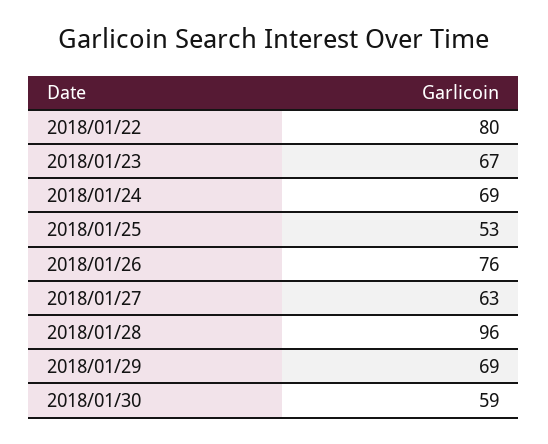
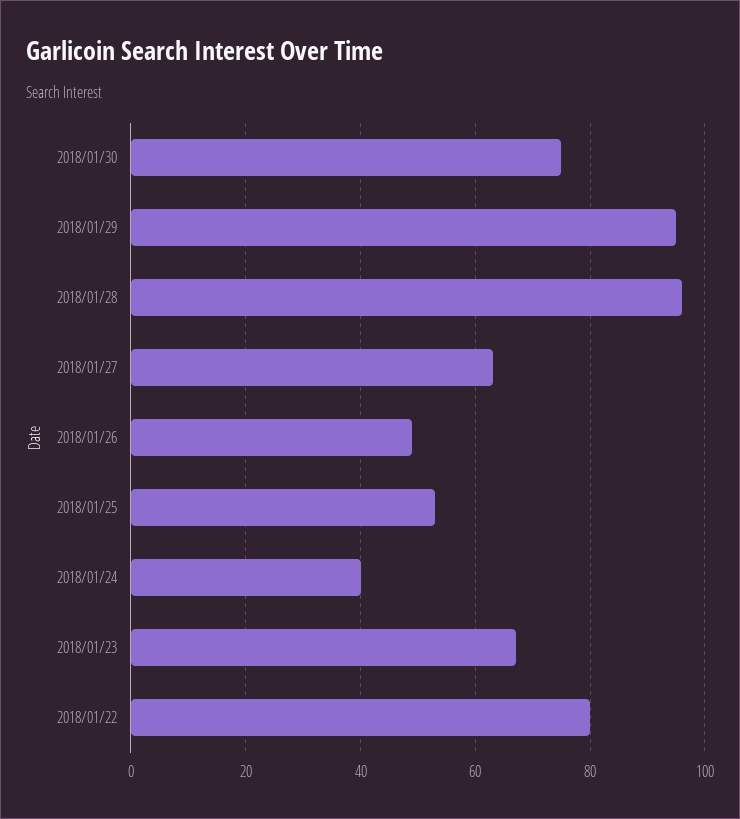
  {
    "2018/01/22": 80,
    "2018/01/23": 67,
-   "2018/01/24": 69,
+   "2018/01/24": 40,
    "2018/01/25": 53,
-   "2018/01/26": 76,
+   "2018/01/26": 50,
    "2018/01/27": 63,
    "2018/01/28": 96,
-   "2018/01/29": 69,
+   "2018/01/29": 95,
-   "2018/01/30": 59
+   "2018/01/30": 75
  }

